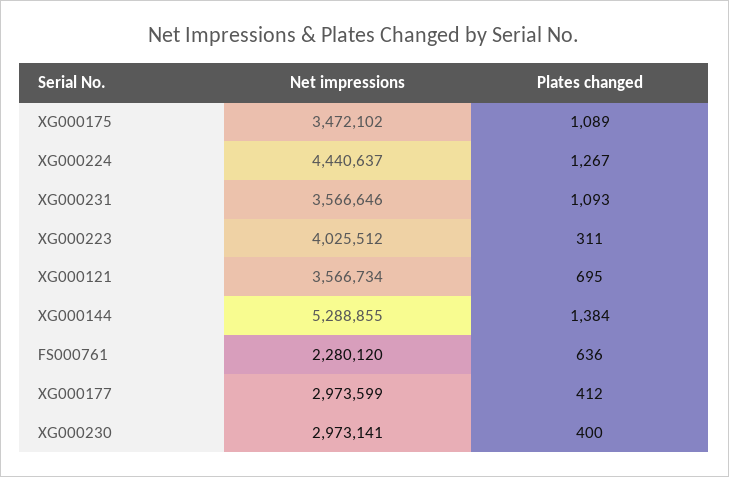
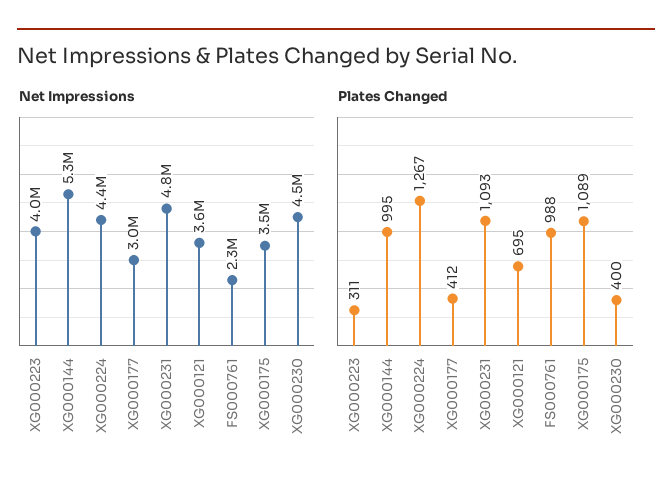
  {
    "Net impressions": {
      "XG000175": 3472102,
      "XG000224": 4440637,
-     "XG000231": 3566646,
+     "XG000231": 4800000,
      "XG000223": 4025512,
      "XG000121": 3566734,
      "XG000144": 5288855,
      "FS000761": 2280120,
      "XG000177": 2973599,
-     "XG000230": 2973141
+     "XG000230": 4500000
    },
    "Plates changed": {
      "XG000175": 1089,
      "XG000224": 1267,
      "XG000231": 1093,
      "XG000223": 311,
      "XG000121": 695,
-     "XG000144": 1384,
+     "XG000144": 995,
-     "FS000761": 636,
+     "FS000761": 988,
      "XG000177": 412,
      "XG000230": 400
    }
  }

